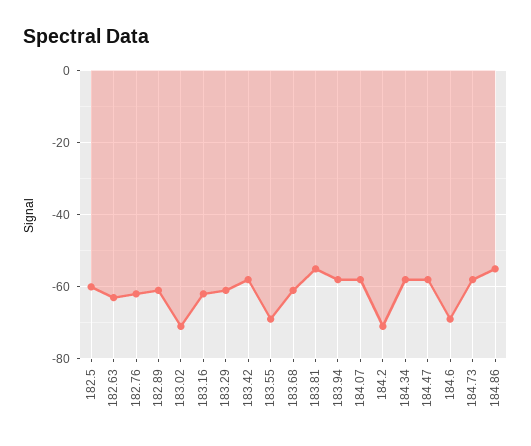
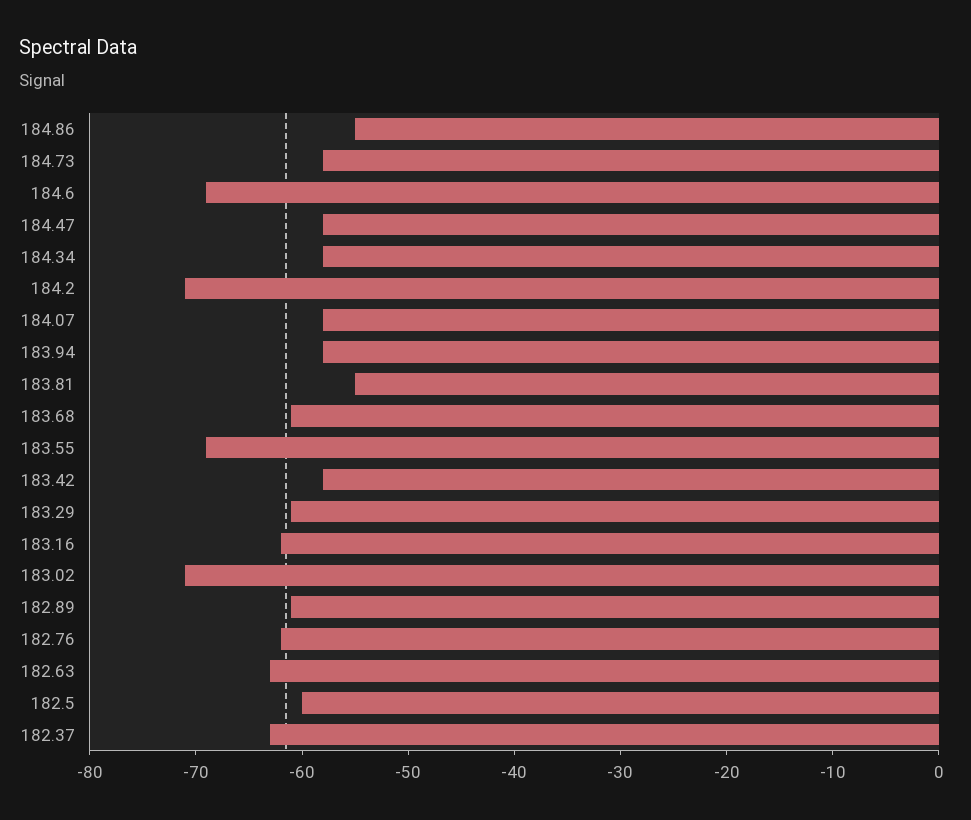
  {
    "182.5": -60,
    "182.63": -63,
    "182.76": -62,
    "182.89": -61,
    "183.02": -71,
    "183.16": -62,
    "183.29": -61,
    "183.42": -58,
    "183.55": -69,
    "183.68": -61,
    "183.81": -55,
    "183.94": -58,
    "184.07": -58,
    "184.2": -71,
    "184.34": -58,
    "184.47": -58,
    "184.6": -69,
    "184.73": -58,
-   "184.86": -55
+   "184.86": -55,
+   "182.37": -63
  }

